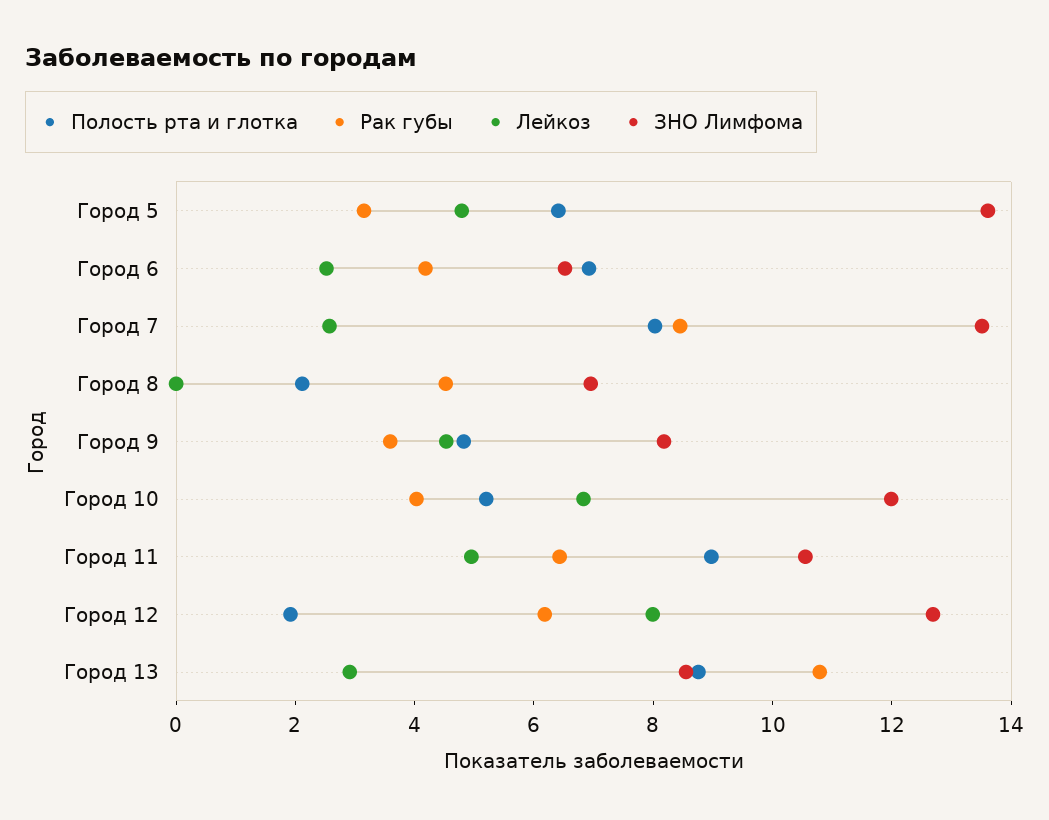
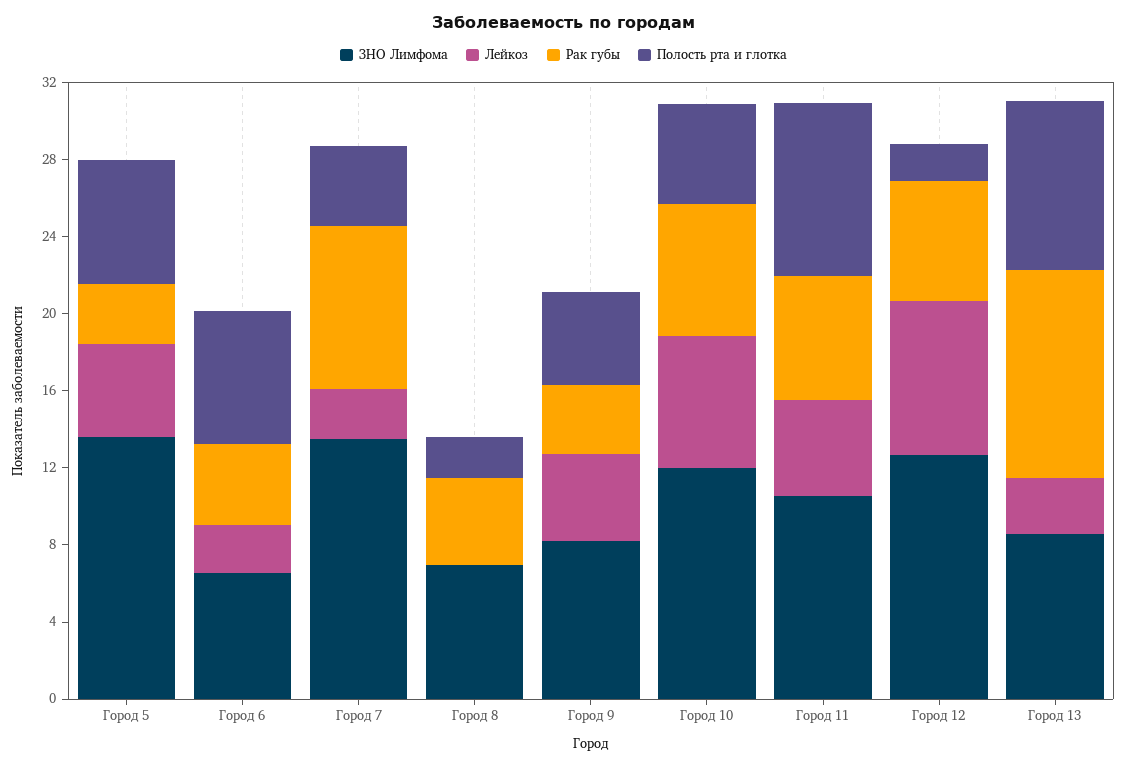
  {
    "Полость рта и глотка": {
      "Город 5": 6.5,
      "Город 6": 7,
-     "Город 7": 8,
+     "Город 7": 4,
      "Город 8": 2,
      "Город 9": 5,
      "Город 10": 5,
      "Город 11": 9,
      "Город 12": 2,
      "Город 13": 9
    },
    "Рак губы": {
      "Город 5": 3,
      "Город 6": 4,
      "Город 7": 8.5,
      "Город 8": 4.5,
      "Город 9": 3.5,
-     "Город 10": 4,
+     "Город 10": 7,
      "Город 11": 6.5,
      "Город 12": 6,
      "Город 13": 11
    },
    "Лейкоз": {
      "Город 5": 5,
      "Город 6": 2.5,
      "Город 7": 2.5,
      "Город 8": 0,
      "Город 9": 4.5,
      "Город 10": 7,
      "Город 11": 5,
      "Город 12": 8,
      "Город 13": 3
    },
    "ЗНО Лимфома": {
      "Город 5": 13.5,
      "Город 6": 6.5,
      "Город 7": 13.5,
      "Город 8": 7,
      "Город 9": 8,
      "Город 10": 12,
      "Город 11": 10.5,
      "Город 12": 12.5,
      "Город 13": 8.5
    }
  }

